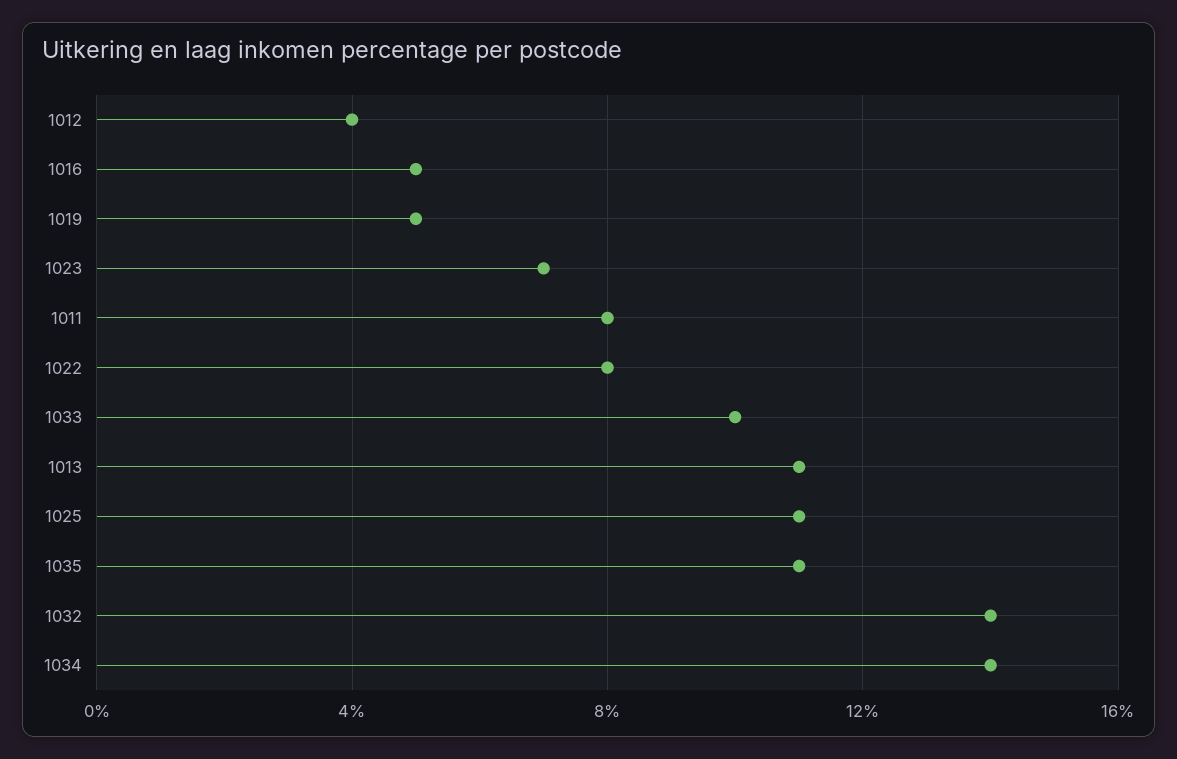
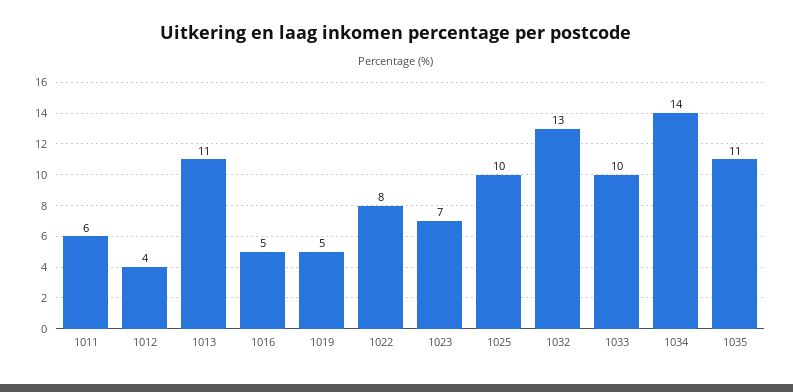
  {
    "1012": 4,
    "1016": 5,
    "1019": 5,
    "1023": 7,
-   "1011": 8,
+   "1011": 6,
    "1022": 8,
    "1033": 10,
    "1013": 11,
-   "1025": 11,
+   "1025": 10,
    "1035": 11,
-   "1032": 14,
+   "1032": 13,
    "1034": 14
  }

